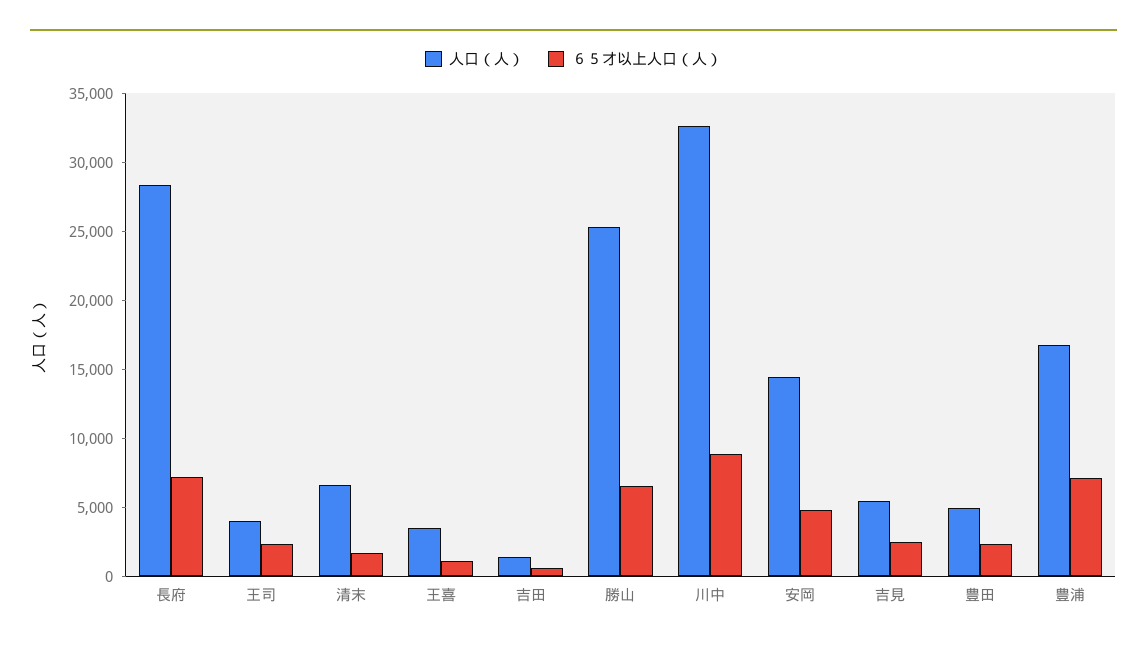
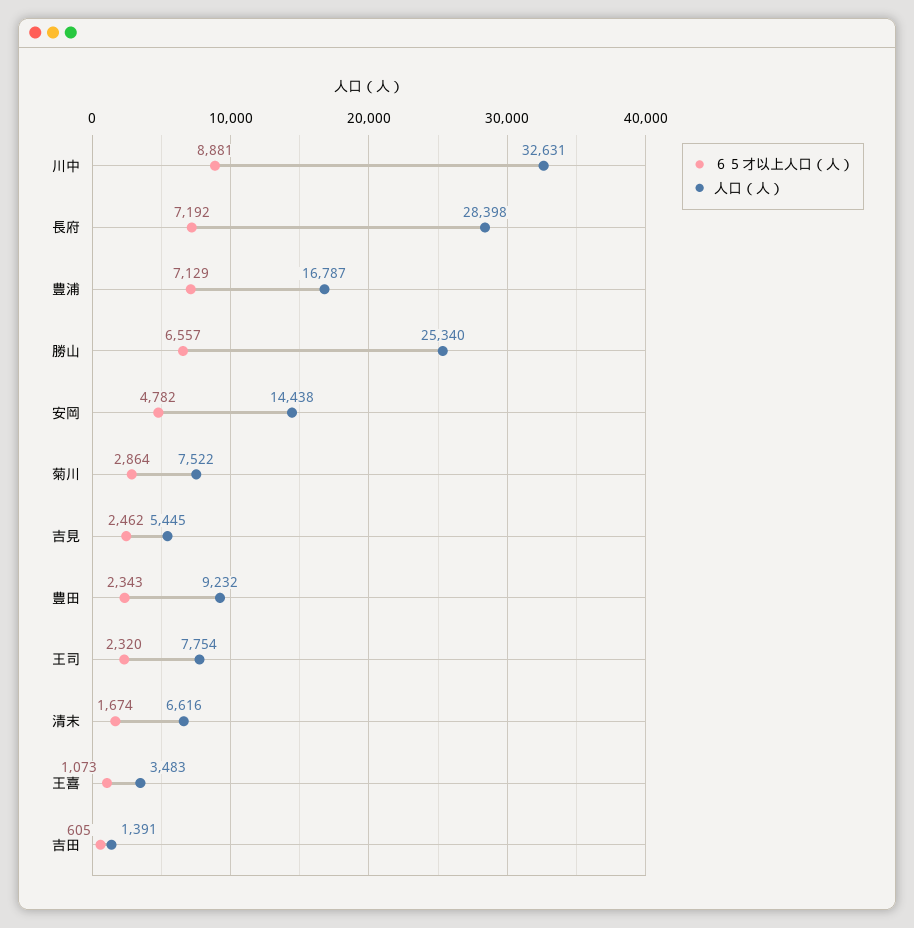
  {
    "人口（人）": {
      "長府": 28398,
-     "王司": 4000,
+     "王司": 7754,
      "清末": 6616,
      "王喜": 3483,
      "吉田": 1391,
      "勝山": 25340,
      "川中": 32631,
      "安岡": 14438,
      "吉見": 5445,
-     "豊田": 5000,
+     "豊田": 9232,
-     "豊浦": 16787
+     "豊浦": 16787,
+     "菊川": 7522
    },
    "６５才以上人口（人）": {
      "長府": 7192,
      "王司": 2320,
      "清末": 1674,
      "王喜": 1073,
      "吉田": 605,
      "勝山": 6557,
      "川中": 8881,
      "安岡": 4782,
      "吉見": 2462,
      "豊田": 2343,
-     "豊浦": 7129
+     "豊浦": 7129,
+     "菊川": 2864
    }
  }

